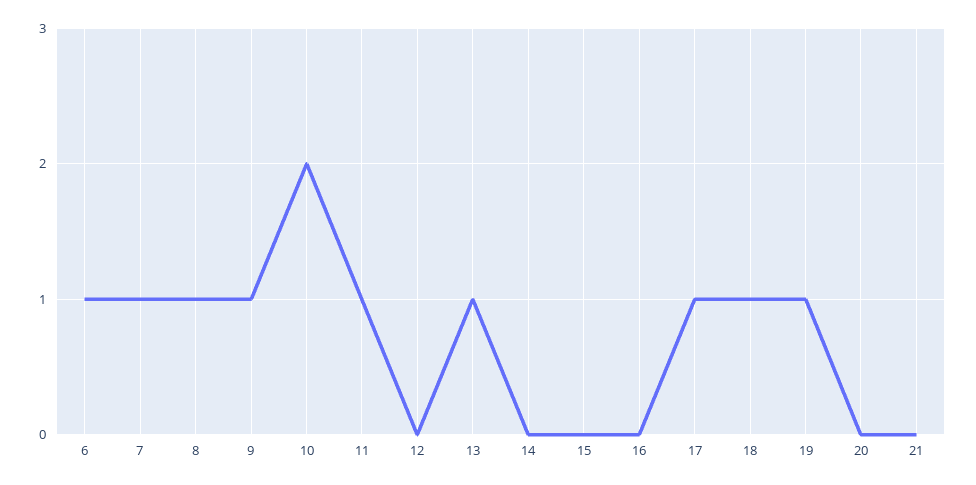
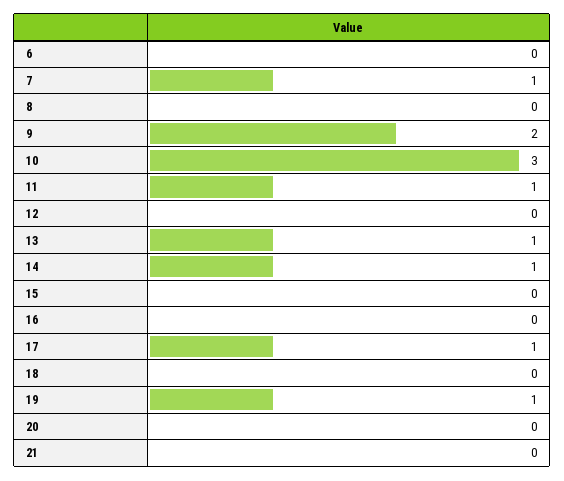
  {
-   "6": 1,
+   "6": 0,
    "7": 1,
-   "8": 1,
+   "8": 0,
-   "9": 1,
+   "9": 2,
-   "10": 2,
+   "10": 3,
    "11": 1,
    "12": 0,
    "13": 1,
-   "14": 0,
+   "14": 1,
    "15": 0,
    "16": 0,
    "17": 1,
-   "18": 1,
+   "18": 0,
    "19": 1,
    "20": 0,
    "21": 0
  }

